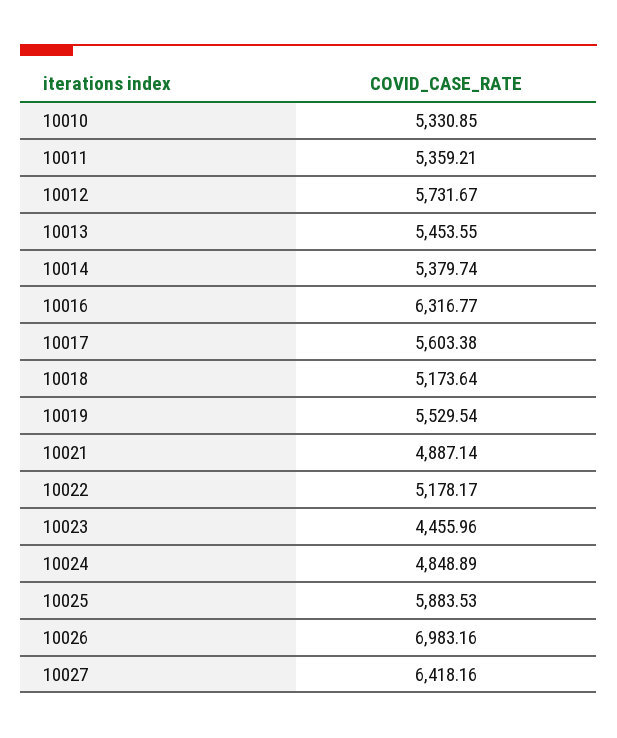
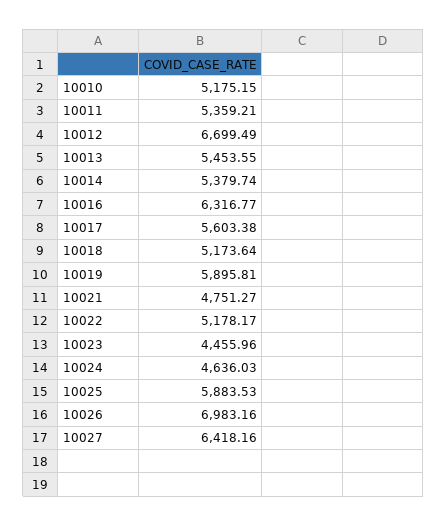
  {
-   "10010": 5330.85,
+   "10010": 5175.15,
    "10011": 5359.21,
-   "10012": 5731.67,
+   "10012": 6699.49,
    "10013": 5453.55,
    "10014": 5379.74,
    "10016": 6316.77,
    "10017": 5603.38,
    "10018": 5173.64,
-   "10019": 5529.54,
+   "10019": 5895.81,
-   "10021": 4887.14,
+   "10021": 4751.27,
    "10022": 5178.17,
    "10023": 4455.96,
-   "10024": 4848.89,
+   "10024": 4636.03,
    "10025": 5883.53,
    "10026": 6983.16,
    "10027": 6418.16
  }

